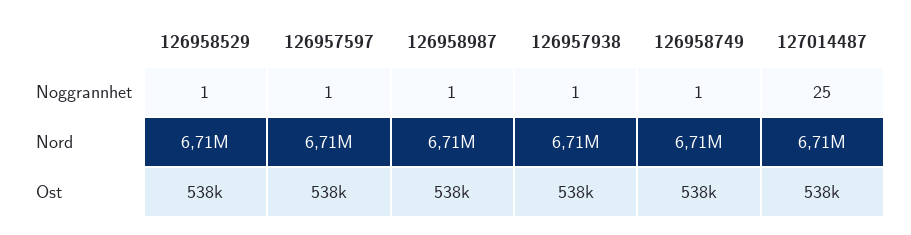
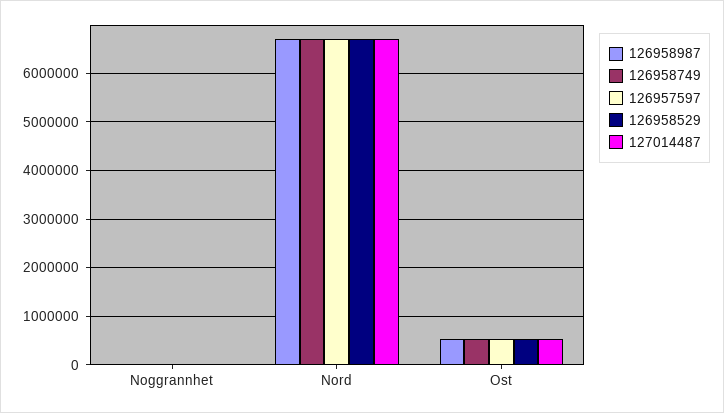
  {
    "126958529": {
      "Noggrannhet": 1,
      "Nord": 6710000,
      "Ost": 538000
    },
    "126957597": {
      "Noggrannhet": 1,
      "Nord": 6710000,
      "Ost": 538000
    },
    "126958987": {
      "Noggrannhet": 1,
      "Nord": 6710000,
      "Ost": 538000
    },
-   "126957938": {
-     "Noggrannhet": 1,
-     "Nord": 6710000,
-     "Ost": 538000
-   },
    "126958749": {
      "Noggrannhet": 1,
      "Nord": 6710000,
      "Ost": 538000
    },
    "127014487": {
      "Noggrannhet": 25,
      "Nord": 6710000,
      "Ost": 538000
    }
  }

